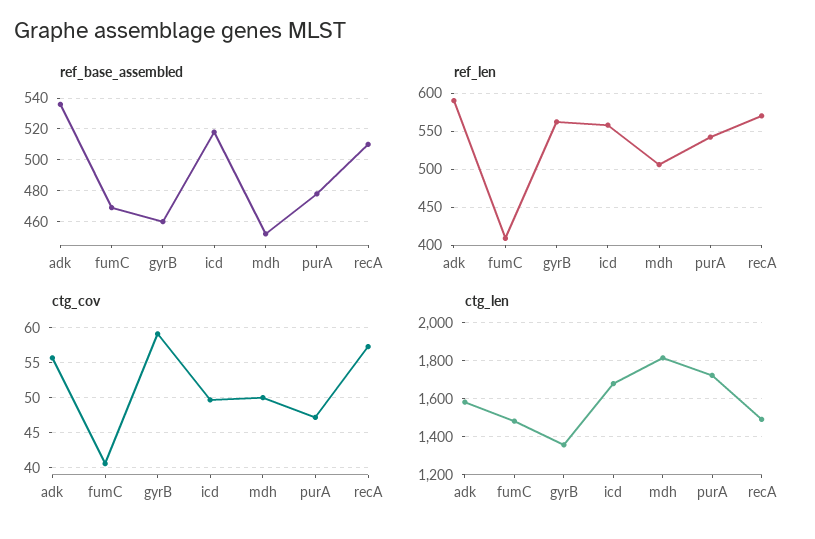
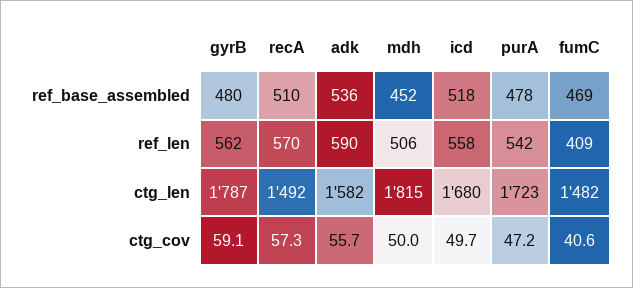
  {
    "ref_base_assembled": {
      "adk": 536,
      "fumC": 469,
-     "gyrB": 460,
+     "gyrB": 480,
      "icd": 518,
      "mdh": 452,
      "purA": 478,
      "recA": 510
    },
    "ref_len": {
      "adk": 590,
      "fumC": 409,
      "gyrB": 562,
      "icd": 558,
      "mdh": 506,
      "purA": 542,
      "recA": 570
    },
    "ctg_cov": {
      "adk": 55.7,
      "fumC": 40.6,
      "gyrB": 59.1,
      "icd": 49.7,
      "mdh": 50,
      "purA": 47.2,
      "recA": 57.3
    },
    "ctg_len": {
      "adk": 1582,
      "fumC": 1482,
-     "gyrB": 1350,
+     "gyrB": 1787,
      "icd": 1680,
      "mdh": 1815,
      "purA": 1723,
      "recA": 1492
    }
  }

